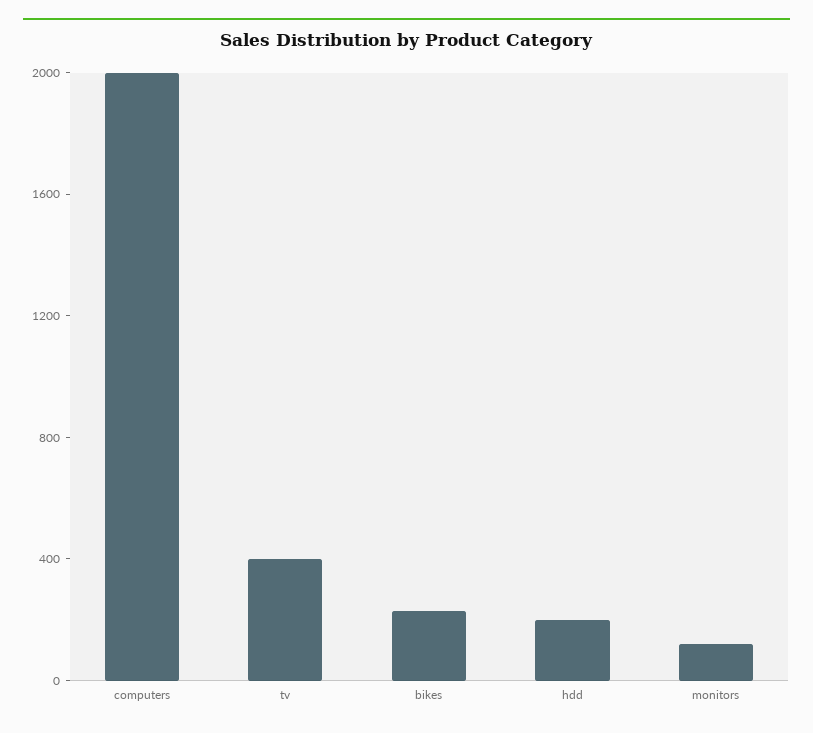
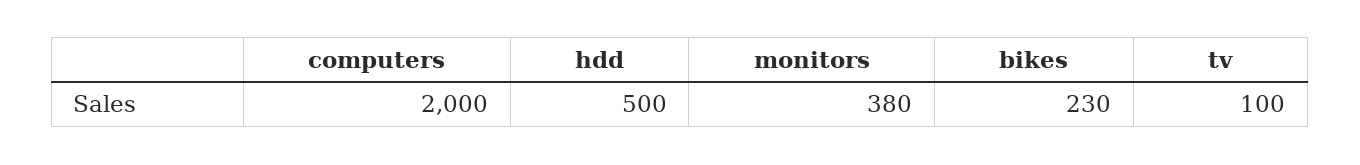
  {
    "computers": 2000,
-   "tv": 400,
+   "tv": 100,
    "bikes": 230,
-   "hdd": 200,
+   "hdd": 500,
-   "monitors": 100
+   "monitors": 380
  }

